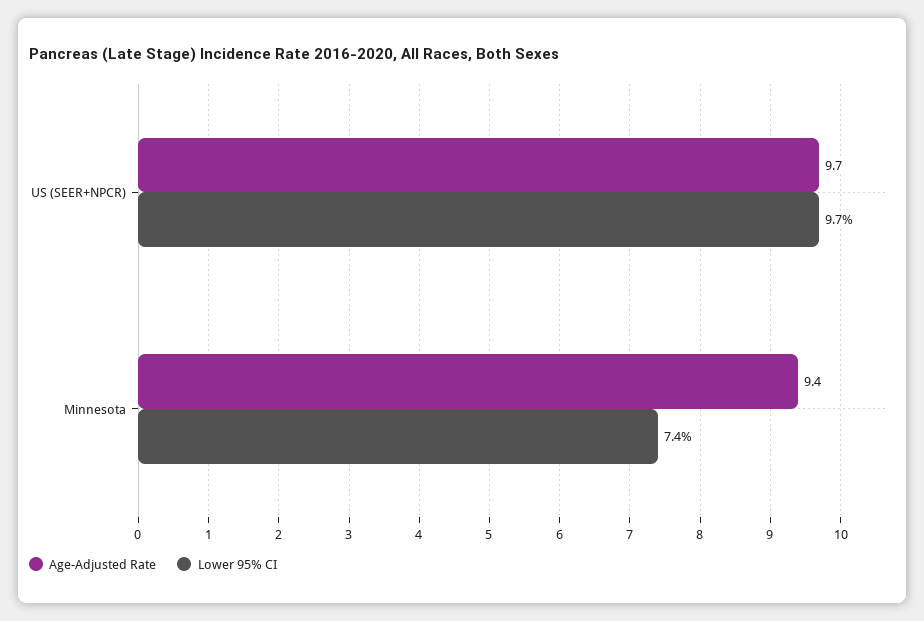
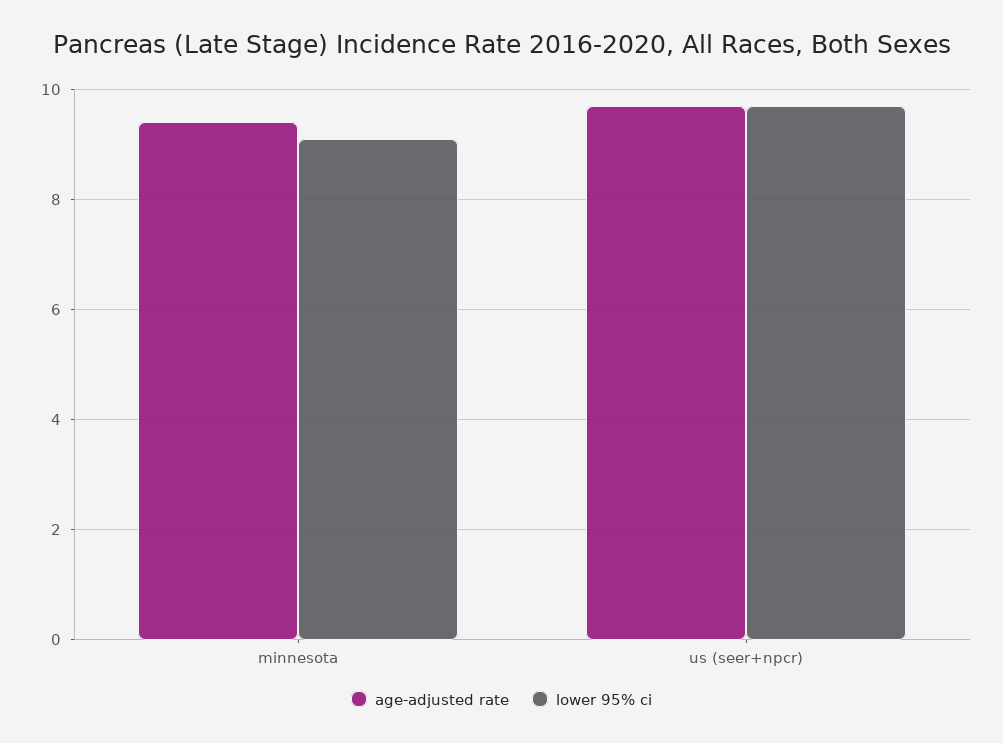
  {
    "Age-Adjusted Rate": {
      "US (SEER+NPCR)": 9.7,
      "Minnesota": 9.4
    },
    "Lower 95% CI": {
      "US (SEER+NPCR)": 9.7,
-     "Minnesota": 7.4
+     "Minnesota": 9
    }
  }

